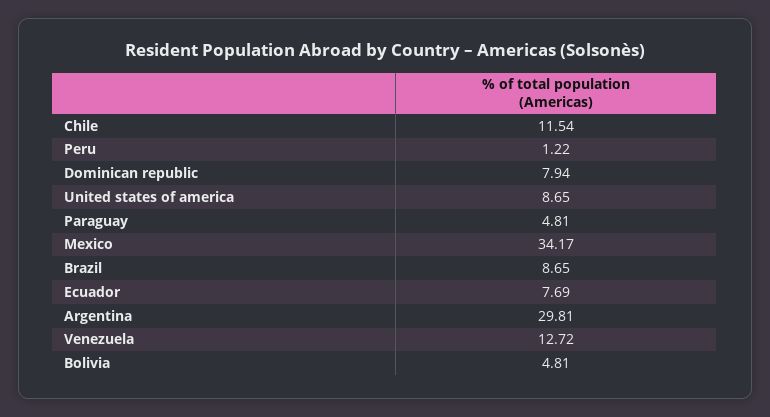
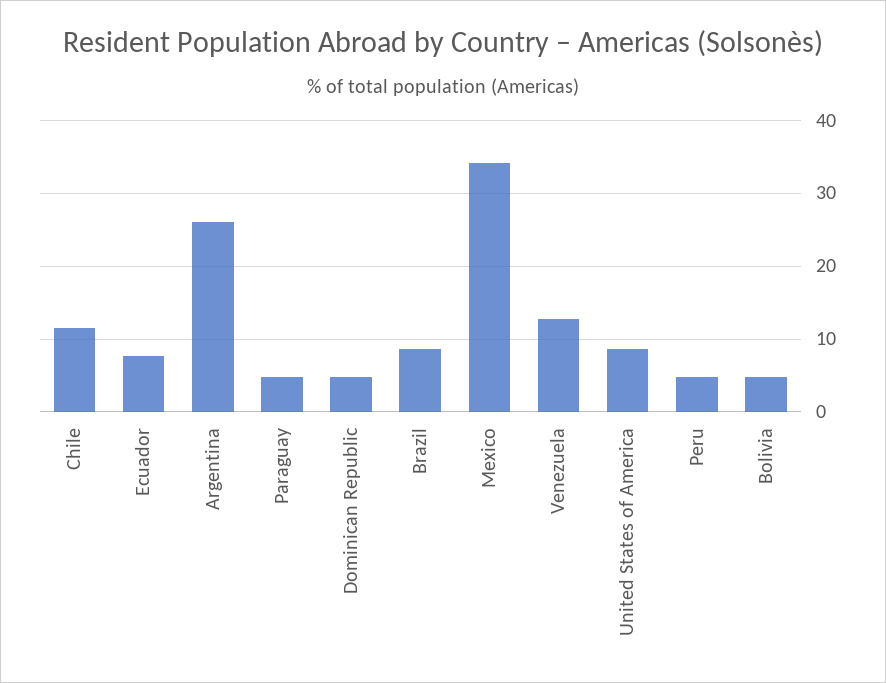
  {
    "Chile": 11.54,
-   "Peru": 1.22,
+   "Peru": 5,
-   "Dominican republic": 7.94,
+   "Dominican republic": 5,
    "United states of america": 8.65,
    "Paraguay": 4.81,
    "Mexico": 34.17,
    "Brazil": 8.65,
    "Ecuador": 7.69,
-   "Argentina": 29.81,
+   "Argentina": 26,
    "Venezuela": 12.72,
    "Bolivia": 4.81
  }

